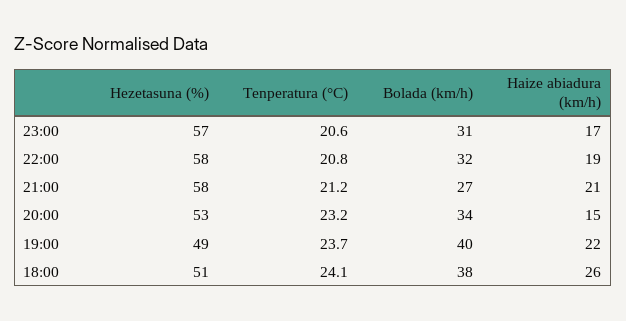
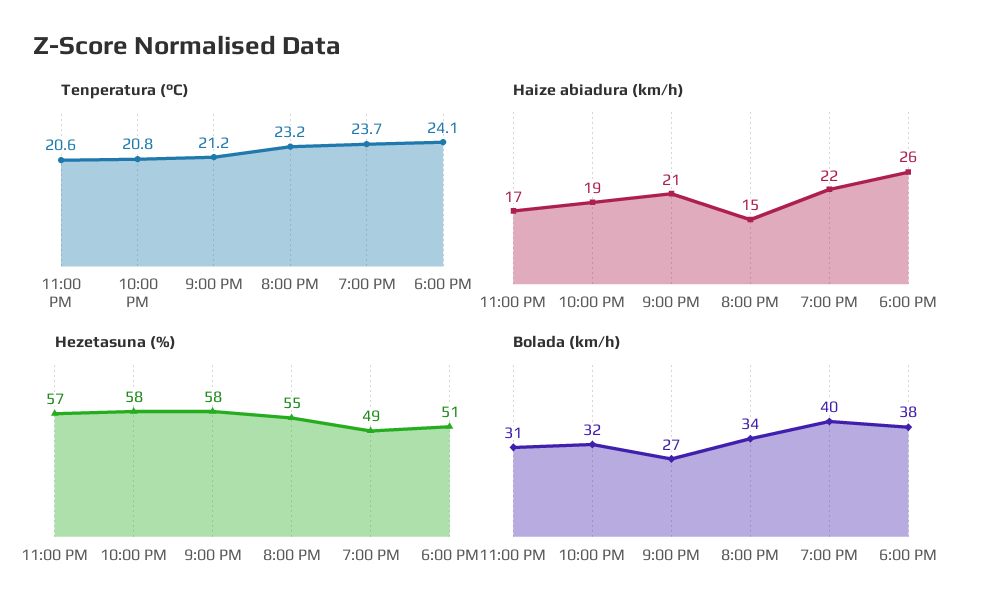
  {
    "Hezetasuna (%)": {
      "23:00": 57,
      "22:00": 58,
      "21:00": 58,
-     "20:00": 53,
+     "20:00": 55,
      "19:00": 49,
      "18:00": 51
    },
    "Tenperatura (°C)": {
      "23:00": 20.6,
      "22:00": 20.8,
      "21:00": 21.2,
      "20:00": 23.2,
      "19:00": 23.7,
      "18:00": 24.1
    },
    "Bolada (km/h)": {
      "23:00": 31,
      "22:00": 32,
      "21:00": 27,
      "20:00": 34,
      "19:00": 40,
      "18:00": 38
    },
    "Haize abiadura (km/h)": {
      "23:00": 17,
      "22:00": 19,
      "21:00": 21,
      "20:00": 15,
      "19:00": 22,
      "18:00": 26
    }
  }

